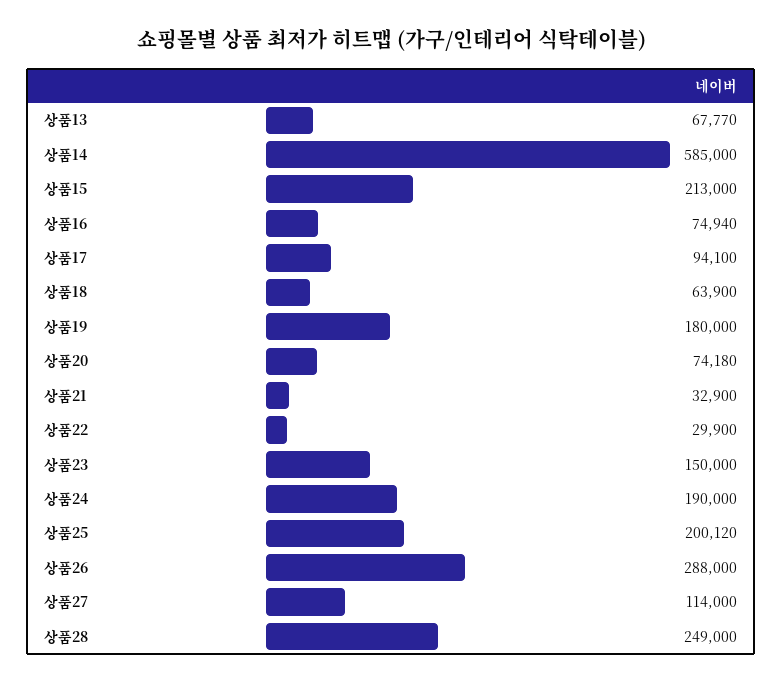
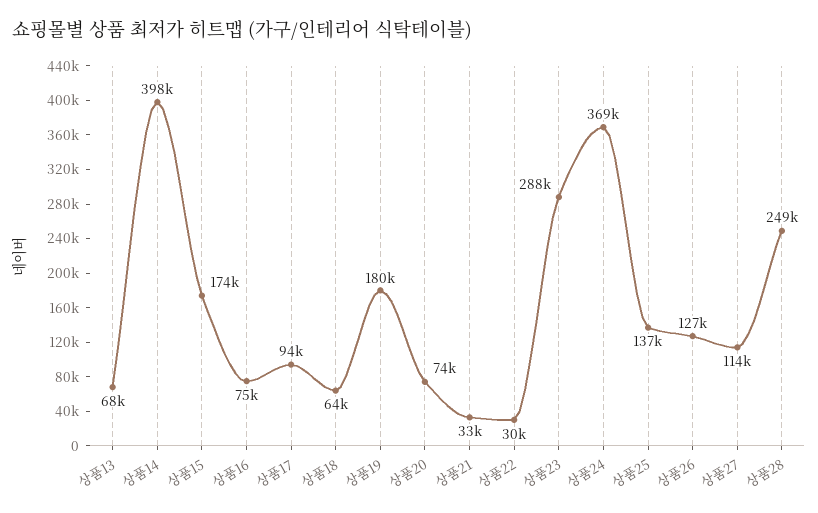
  {
    "상품13": 67770,
-   "상품14": 585000,
+   "상품14": 398000,
-   "상품15": 213000,
+   "상품15": 174000,
    "상품16": 74940,
    "상품17": 94100,
    "상품18": 63900,
    "상품19": 180000,
    "상품20": 74180,
    "상품21": 32900,
    "상품22": 29900,
-   "상품23": 150000,
+   "상품23": 288000,
-   "상품24": 190000,
+   "상품24": 369000,
-   "상품25": 200120,
+   "상품25": 137000,
-   "상품26": 288000,
+   "상품26": 127000,
    "상품27": 114000,
    "상품28": 249000
  }

